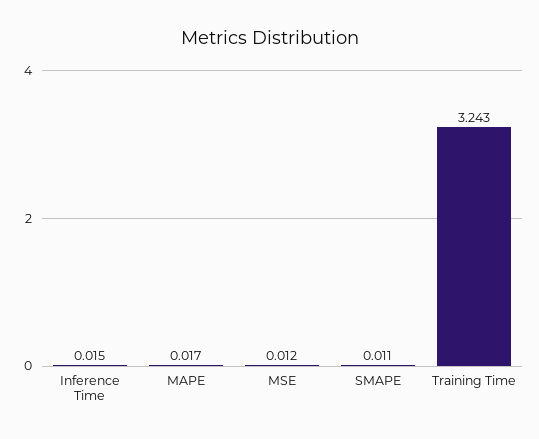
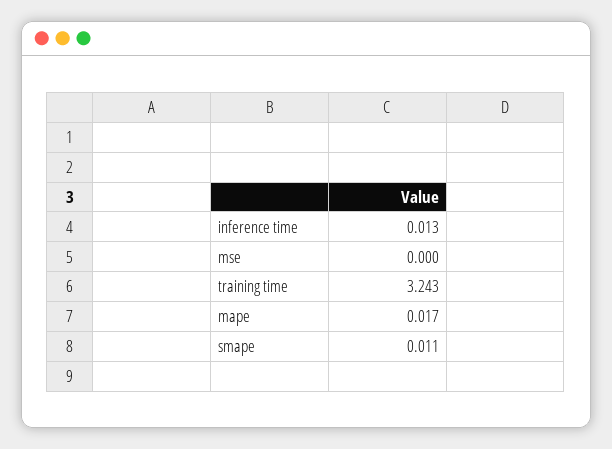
  {
-   "Inference Time": 0.015,
+   "Inference Time": 0.013,
    "MAPE": 0.017,
-   "MSE": 0.012,
+   "MSE": 0,
    "SMAPE": 0.011,
    "Training Time": 3.243
  }

